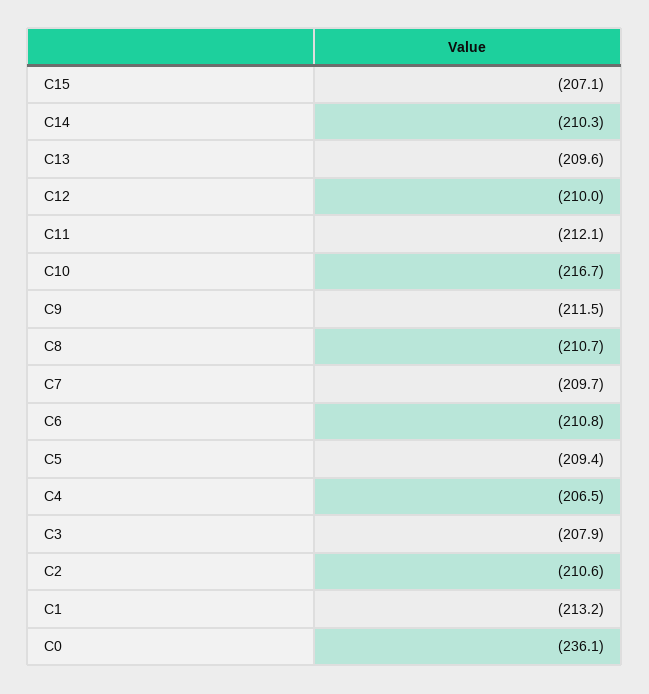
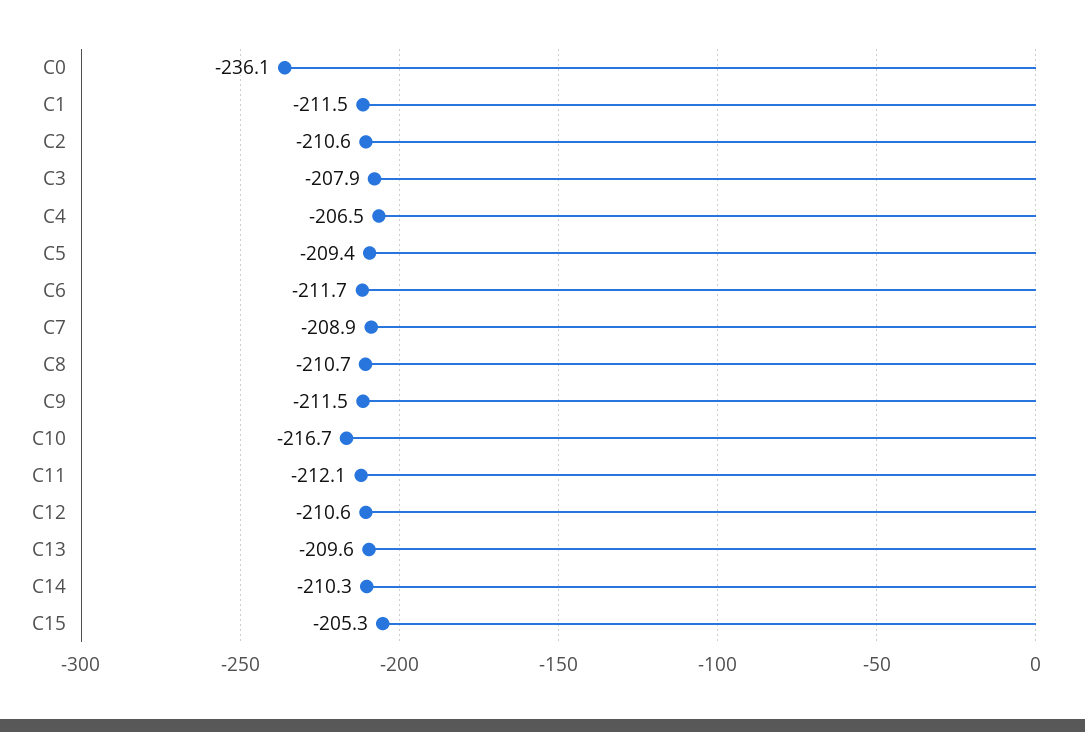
  {
-   "C15": -207.1,
+   "C15": -205.3,
    "C14": -210.3,
    "C13": -209.6,
-   "C12": -210,
+   "C12": -210.6,
    "C11": -212.1,
    "C10": -216.7,
    "C9": -211.5,
    "C8": -210.7,
-   "C7": -209.7,
+   "C7": -208.9,
-   "C6": -210.8,
+   "C6": -211.7,
    "C5": -209.4,
    "C4": -206.5,
    "C3": -207.9,
    "C2": -210.6,
-   "C1": -213.2,
+   "C1": -211.5,
    "C0": -236.1
  }

